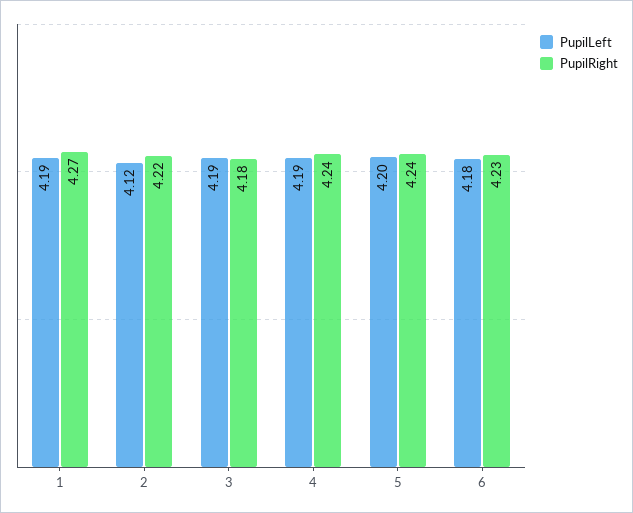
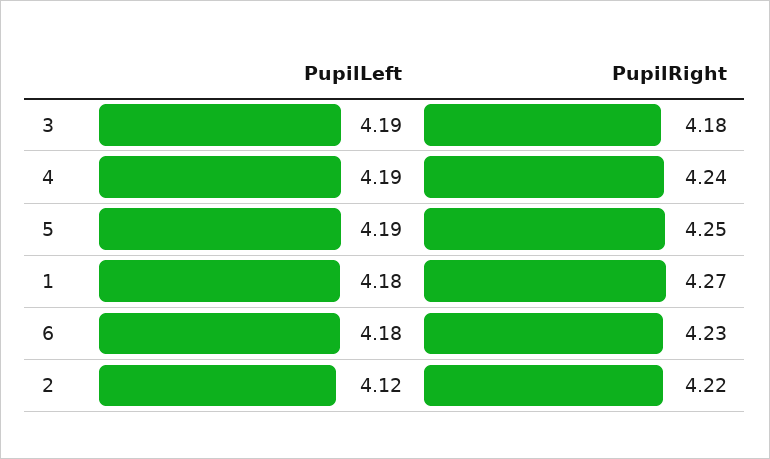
  {
    "PupilLeft": {
-     "1": 4.19,
+     "1": 4.18,
      "2": 4.12,
      "3": 4.19,
      "4": 4.19,
-     "5": 4.2,
+     "5": 4.19,
      "6": 4.18
    },
    "PupilRight": {
      "1": 4.27,
      "2": 4.22,
      "3": 4.18,
      "4": 4.24,
-     "5": 4.24,
+     "5": 4.25,
      "6": 4.23
    }
  }

